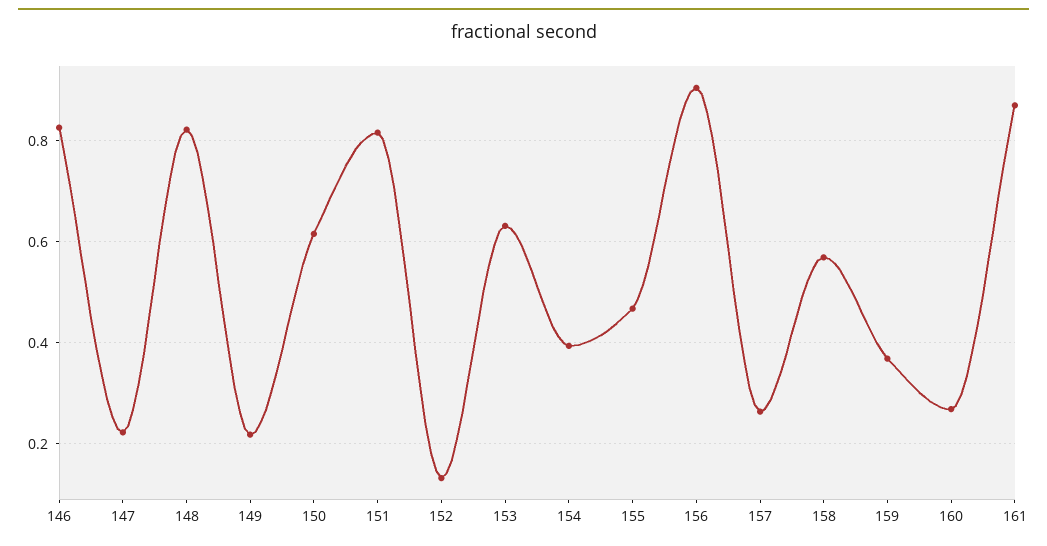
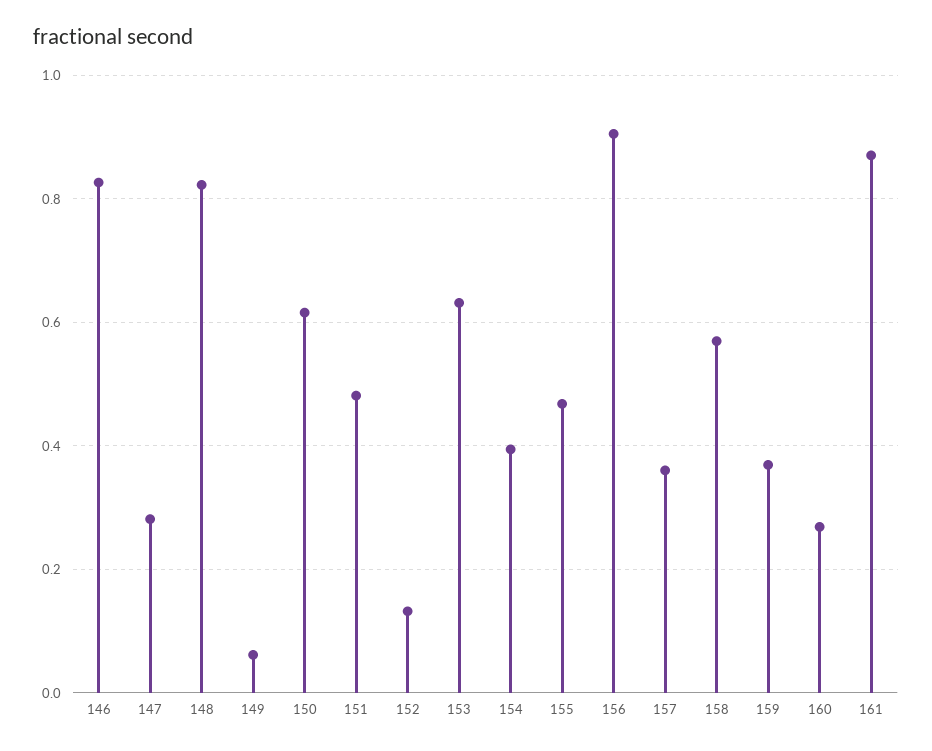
  {
    "146": 0.82,
-   "147": 0.22,
+   "147": 0.28,
    "148": 0.82,
-   "149": 0.22,
+   "149": 0.06,
    "150": 0.62,
-   "151": 0.82,
+   "151": 0.48,
    "152": 0.14,
    "153": 0.64,
    "154": 0.4,
    "155": 0.46,
    "156": 0.9,
-   "157": 0.26,
+   "157": 0.36,
    "158": 0.56,
    "159": 0.36,
    "160": 0.26,
    "161": 0.88
  }

